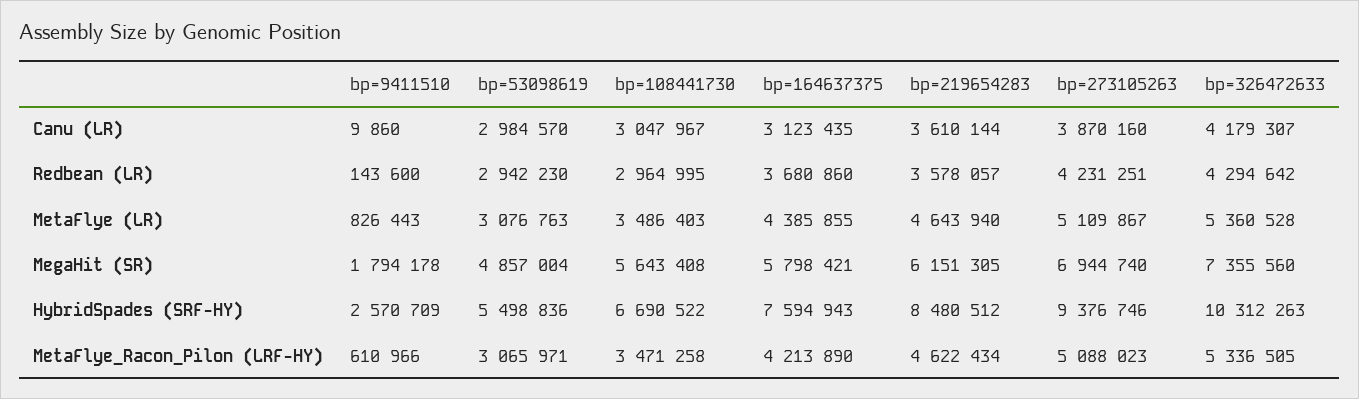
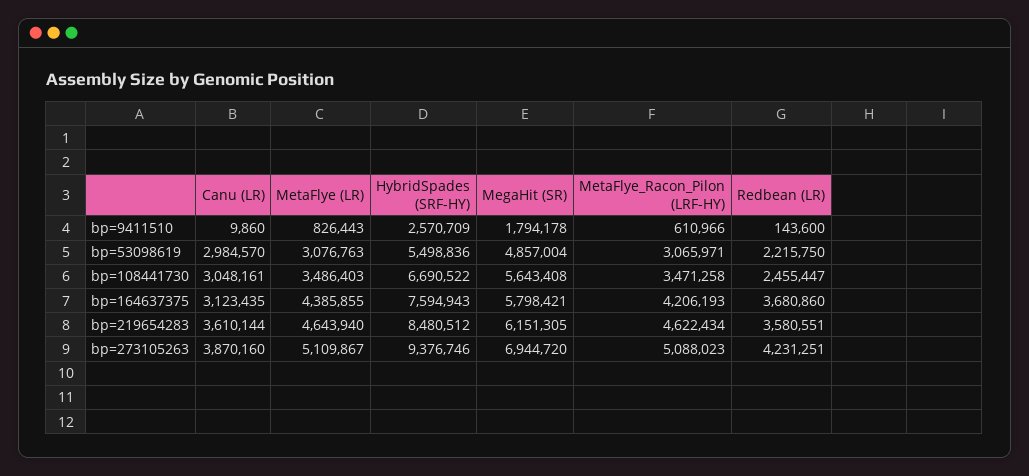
  {
    "bp=9411510": {
      "Canu (LR)": 9860,
      "Redbean (LR)": 143600,
      "MetaFlye (LR)": 826443,
      "MegaHit (SR)": 1794178,
      "HybridSpades (SRF-HY)": 2570709,
      "MetaFlye_Racon_Pilon (LRF-HY)": 610966
    },
    "bp=53098619": {
      "Canu (LR)": 2984570,
-     "Redbean (LR)": 2942230,
+     "Redbean (LR)": 2215750,
      "MetaFlye (LR)": 3076763,
      "MegaHit (SR)": 4857004,
      "HybridSpades (SRF-HY)": 5498836,
      "MetaFlye_Racon_Pilon (LRF-HY)": 3065971
    },
    "bp=108441730": {
-     "Canu (LR)": 3047967,
+     "Canu (LR)": 3048161,
-     "Redbean (LR)": 2964995,
+     "Redbean (LR)": 2455447,
      "MetaFlye (LR)": 3486403,
      "MegaHit (SR)": 5643408,
      "HybridSpades (SRF-HY)": 6690522,
      "MetaFlye_Racon_Pilon (LRF-HY)": 3471258
    },
    "bp=164637375": {
      "Canu (LR)": 3123435,
      "Redbean (LR)": 3680860,
      "MetaFlye (LR)": 4385855,
      "MegaHit (SR)": 5798421,
      "HybridSpades (SRF-HY)": 7594943,
-     "MetaFlye_Racon_Pilon (LRF-HY)": 4213890
+     "MetaFlye_Racon_Pilon (LRF-HY)": 4206193
    },
    "bp=219654283": {
      "Canu (LR)": 3610144,
-     "Redbean (LR)": 3578057,
+     "Redbean (LR)": 3580551,
      "MetaFlye (LR)": 4643940,
      "MegaHit (SR)": 6151305,
      "HybridSpades (SRF-HY)": 8480512,
      "MetaFlye_Racon_Pilon (LRF-HY)": 4622434
    },
    "bp=273105263": {
      "Canu (LR)": 3870160,
      "Redbean (LR)": 4231251,
      "MetaFlye (LR)": 5109867,
-     "MegaHit (SR)": 6944740,
+     "MegaHit (SR)": 6944720,
      "HybridSpades (SRF-HY)": 9376746,
      "MetaFlye_Racon_Pilon (LRF-HY)": 5088023
-   },
+   }
-   "bp=326472633": {
-     "Canu (LR)": 4179307,
-     "Redbean (LR)": 4294642,
-     "MetaFlye (LR)": 5360528,
-     "MegaHit (SR)": 7355560,
-     "HybridSpades (SRF-HY)": 10312263,
-     "MetaFlye_Racon_Pilon (LRF-HY)": 5336505
-   }
  }

